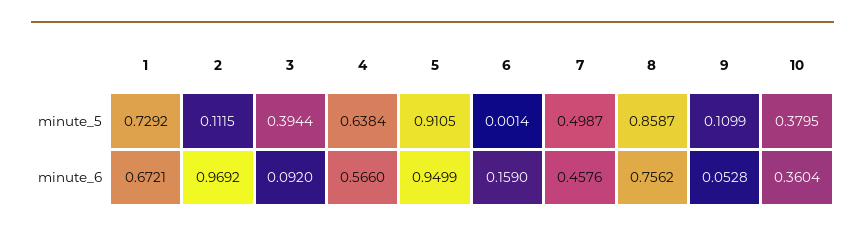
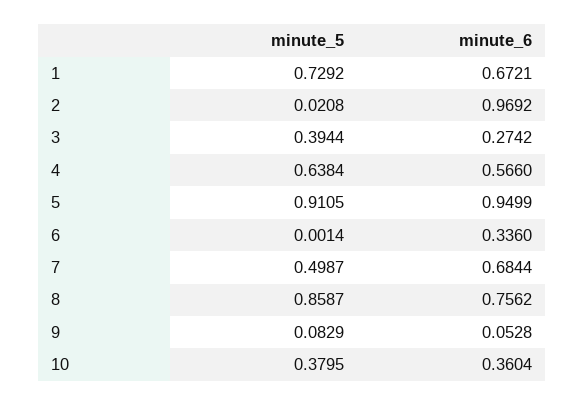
  {
    "1": {
      "minute_5": 0.7292,
      "minute_6": 0.6721
    },
    "2": {
-     "minute_5": 0.1115,
+     "minute_5": 0.0208,
      "minute_6": 0.9692
    },
    "3": {
      "minute_5": 0.3944,
-     "minute_6": 0.092
+     "minute_6": 0.2742
    },
    "4": {
      "minute_5": 0.6384,
      "minute_6": 0.566
    },
    "5": {
      "minute_5": 0.9105,
      "minute_6": 0.9499
    },
    "6": {
      "minute_5": 0.0014,
-     "minute_6": 0.159
+     "minute_6": 0.336
    },
    "7": {
      "minute_5": 0.4987,
-     "minute_6": 0.4576
+     "minute_6": 0.6844
    },
    "8": {
      "minute_5": 0.8587,
      "minute_6": 0.7562
    },
    "9": {
-     "minute_5": 0.1099,
+     "minute_5": 0.0829,
      "minute_6": 0.0528
    },
    "10": {
      "minute_5": 0.3795,
      "minute_6": 0.3604
    }
  }

